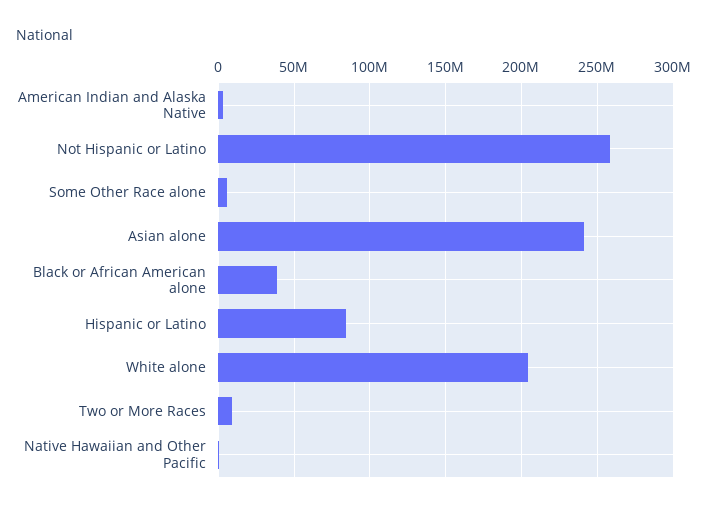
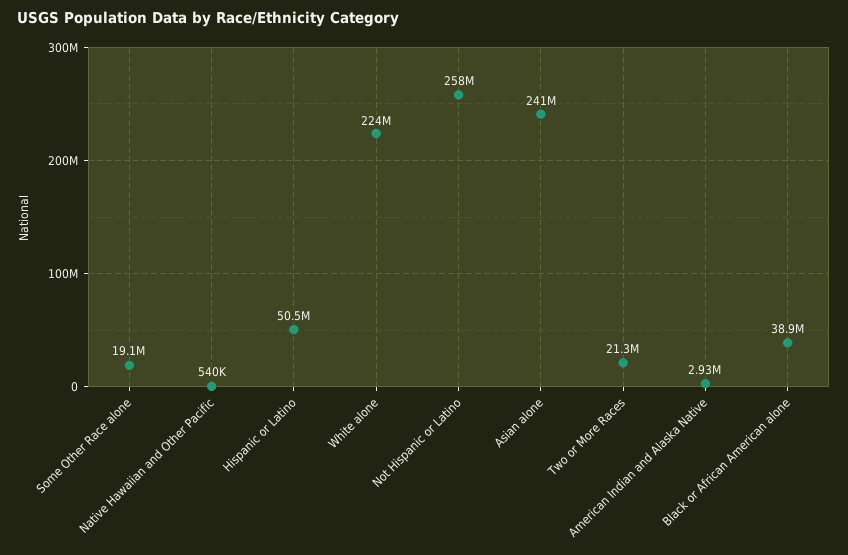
  {
    "American Indian and Alaska Native": 2930000,
    "Not Hispanic or Latino": 258000000,
-   "Some Other Race alone": 5000000,
+   "Some Other Race alone": 19100000,
    "Asian alone": 241000000,
    "Black or African American alone": 38900000,
-   "Hispanic or Latino": 85000000,
+   "Hispanic or Latino": 50500000,
-   "White alone": 205000000,
+   "White alone": 224000000,
-   "Two or More Races": 10000000,
+   "Two or More Races": 21300000,
    "Native Hawaiian and Other Pacific": 540000
  }

